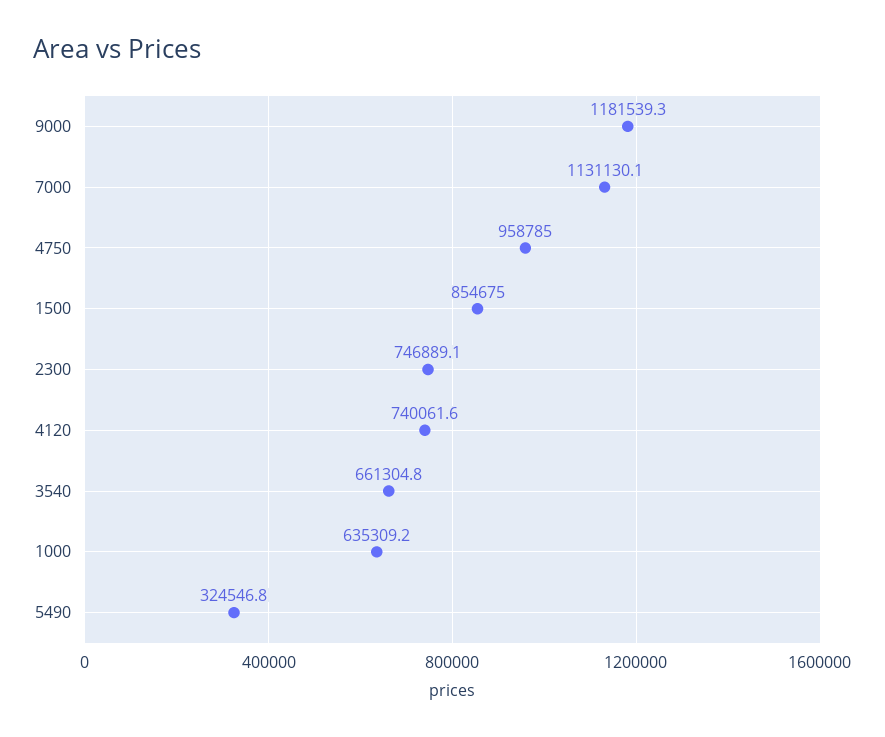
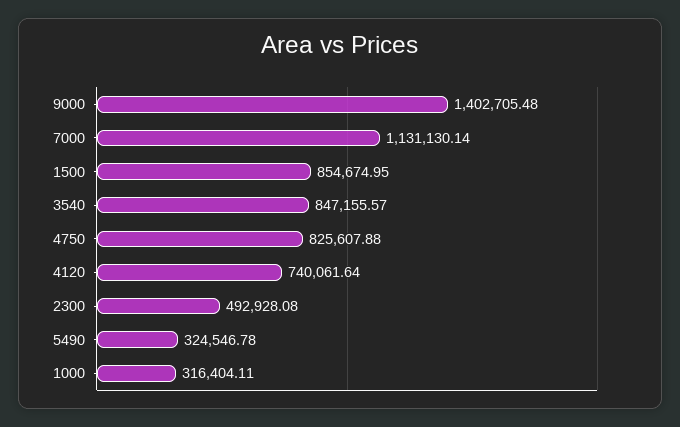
  {
-   "9000": 1181539.3,
+   "9000": 1402705.48,
    "7000": 1131130.14,
-   "4750": 958785,
+   "4750": 825607.88,
    "1500": 854674.95,
-   "2300": 746889.1,
+   "2300": 492928.08,
    "4120": 740061.64,
-   "3540": 661304.8,
+   "3540": 847155.57,
-   "1000": 635309.2,
+   "1000": 316404.11,
    "5490": 324546.78
  }

